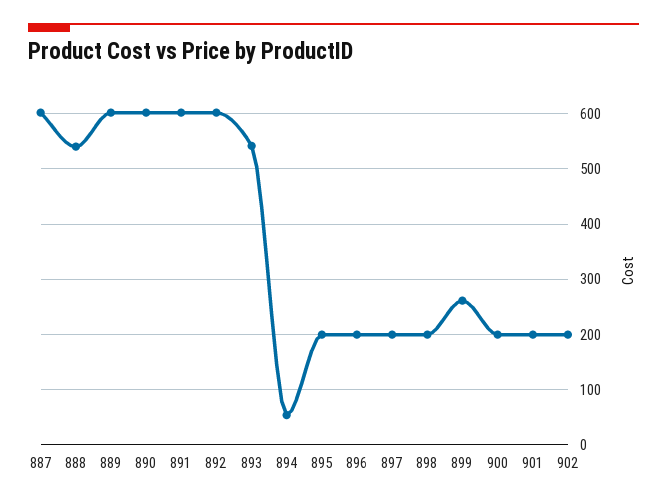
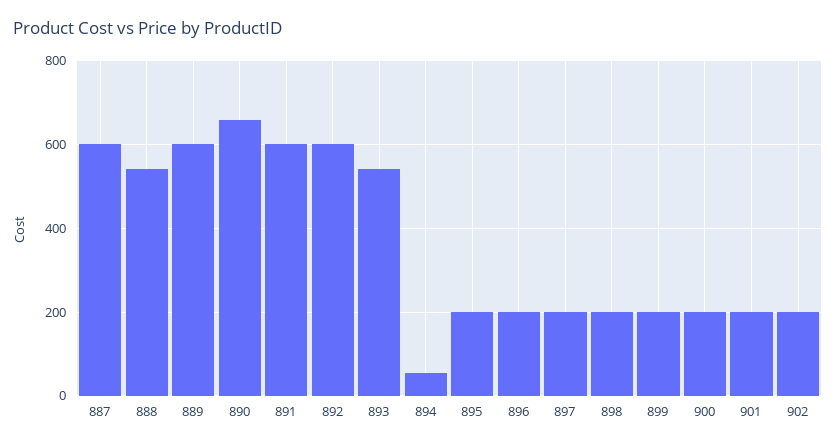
  {
    "887": 600,
    "888": 540,
    "889": 600,
-   "890": 600,
+   "890": 660,
    "891": 600,
    "892": 600,
    "893": 540,
    "894": 60,
    "895": 200,
    "896": 200,
    "897": 200,
    "898": 200,
-   "899": 260,
+   "899": 200,
    "900": 200,
    "901": 200,
    "902": 200
  }

